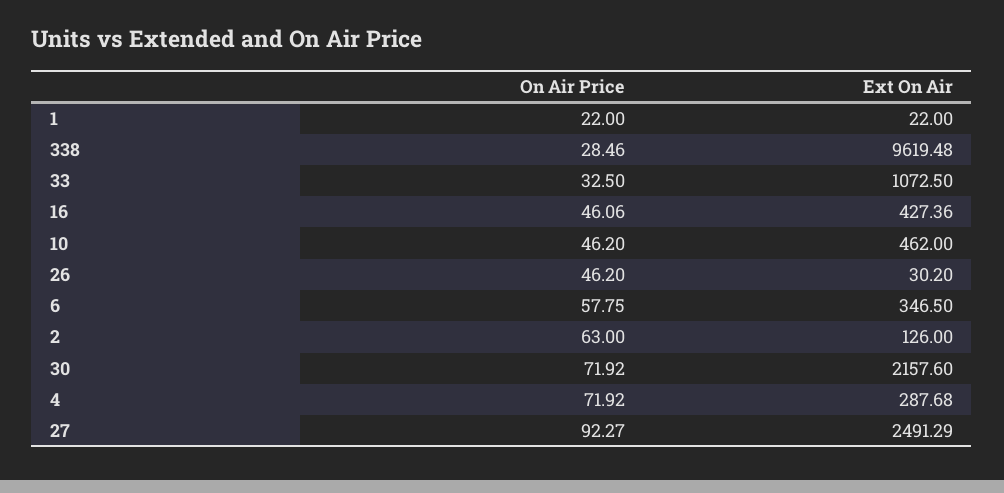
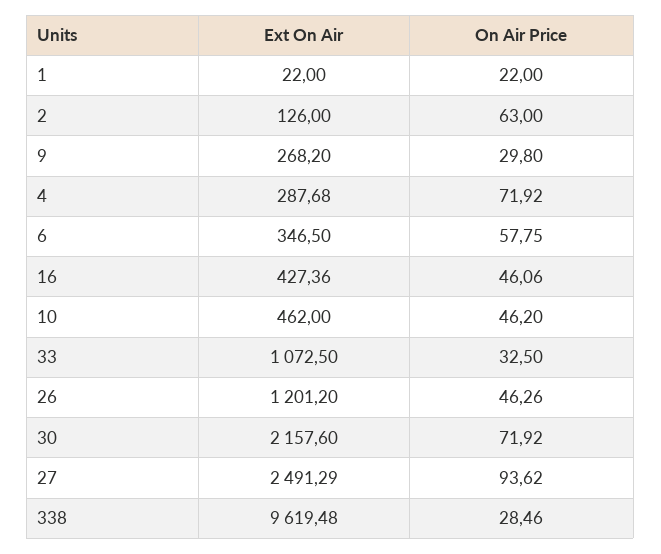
  {
    "On Air Price": {
      "1": 22,
      "338": 28.46,
      "33": 32.5,
      "16": 46.06,
      "10": 46.2,
-     "26": 46.2,
+     "26": 46.26,
      "6": 57.75,
      "2": 63,
      "30": 71.92,
      "4": 71.92,
-     "27": 92.27
+     "27": 93.62,
+     "9": 29.8
    },
    "Ext On Air": {
      "1": 22,
      "338": 9619.48,
      "33": 1072.5,
      "16": 427.36,
      "10": 462,
-     "26": 30.2,
+     "26": 1201.2,
      "6": 346.5,
      "2": 126,
      "30": 2157.6,
      "4": 287.68,
-     "27": 2491.29
+     "27": 2491.29,
+     "9": 268.2
    }
  }

